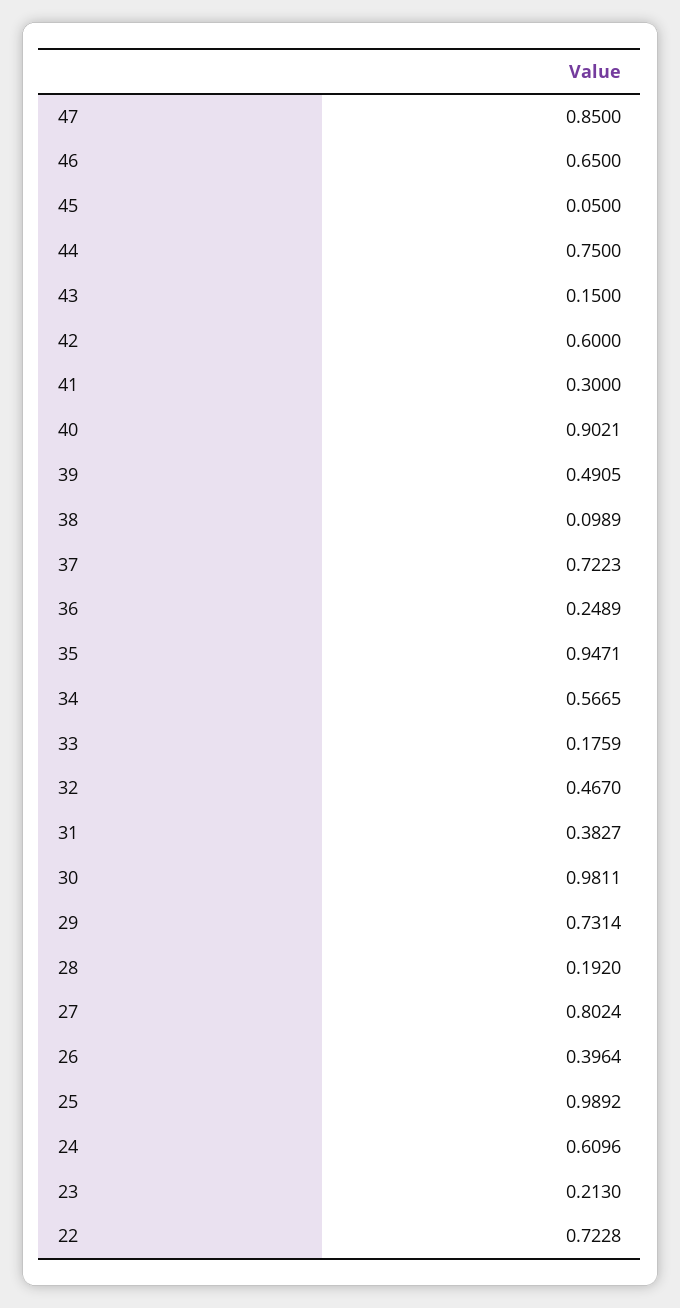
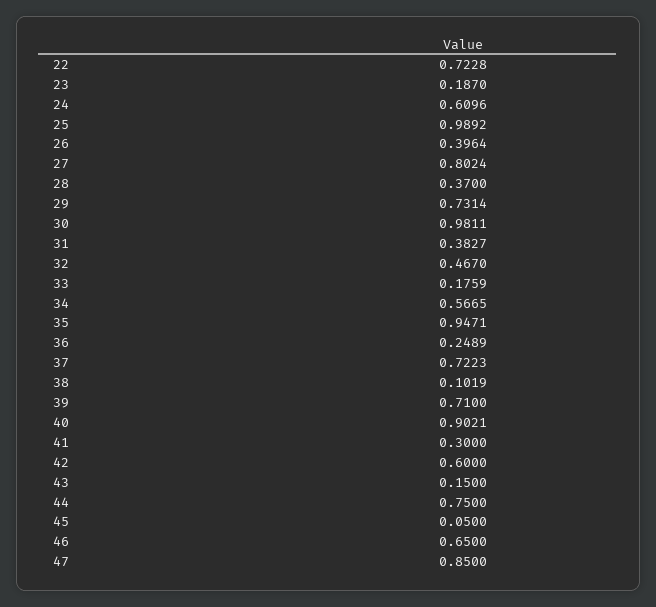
  {
    "47": 0.85,
    "46": 0.65,
    "45": 0.05,
    "44": 0.75,
    "43": 0.15,
    "42": 0.6,
    "41": 0.3,
    "40": 0.9021,
-   "39": 0.4905,
+   "39": 0.71,
-   "38": 0.0989,
+   "38": 0.1019,
    "37": 0.7223,
    "36": 0.2489,
    "35": 0.9471,
    "34": 0.5665,
    "33": 0.1759,
    "32": 0.467,
    "31": 0.3827,
    "30": 0.9811,
    "29": 0.7314,
-   "28": 0.192,
+   "28": 0.37,
    "27": 0.8024,
    "26": 0.3964,
    "25": 0.9892,
    "24": 0.6096,
-   "23": 0.213,
+   "23": 0.187,
    "22": 0.7228
  }

